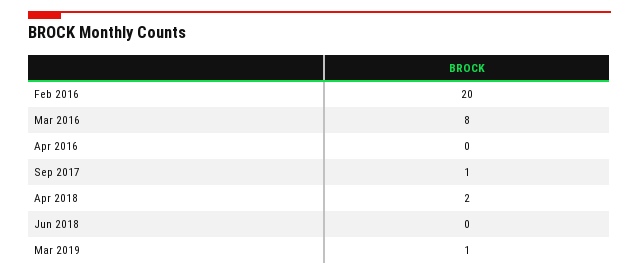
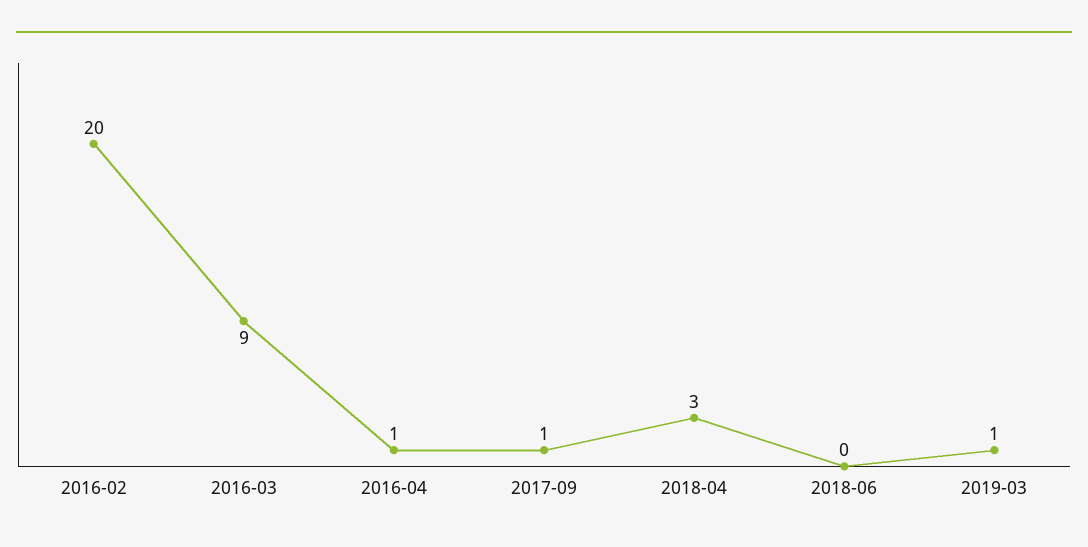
  {
    "Feb 2016": 20,
-   "Mar 2016": 8,
+   "Mar 2016": 9,
-   "Apr 2016": 0,
+   "Apr 2016": 1,
    "Sep 2017": 1,
-   "Apr 2018": 2,
+   "Apr 2018": 3,
    "Jun 2018": 0,
    "Mar 2019": 1
  }

